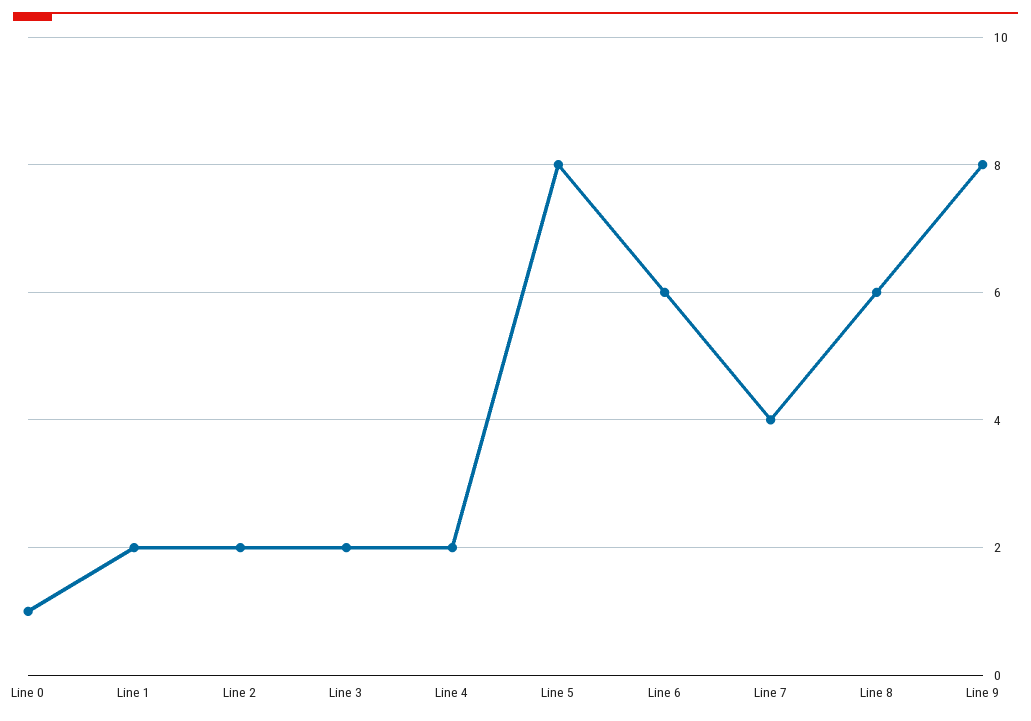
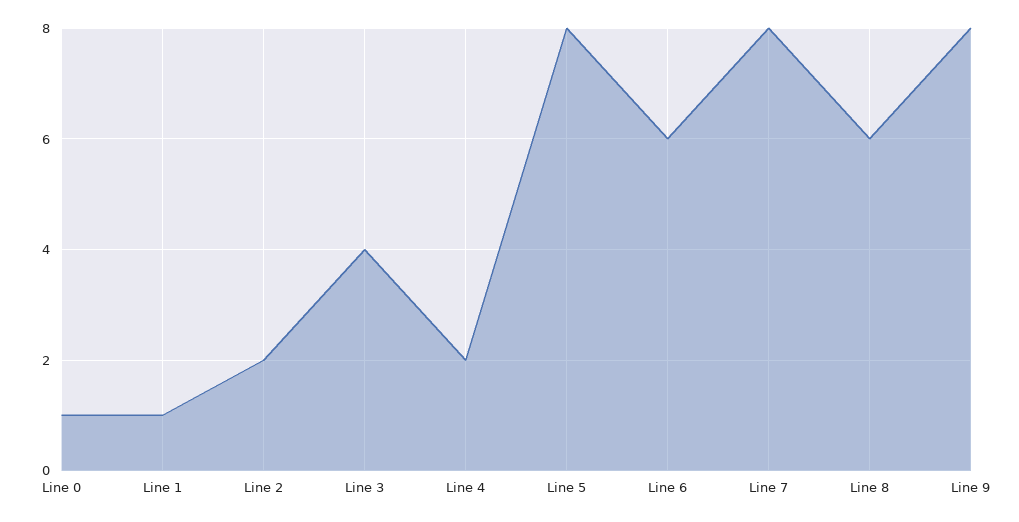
  {
    "Line 0": 1,
-   "Line 1": 2,
+   "Line 1": 1,
    "Line 2": 2,
-   "Line 3": 2,
+   "Line 3": 4,
    "Line 4": 2,
    "Line 5": 8,
    "Line 6": 6,
-   "Line 7": 4,
+   "Line 7": 8,
    "Line 8": 6,
    "Line 9": 8
  }

